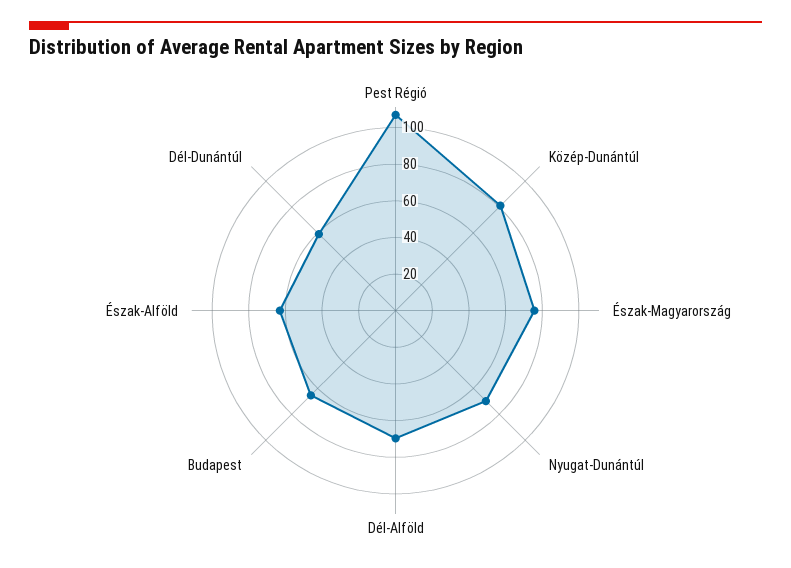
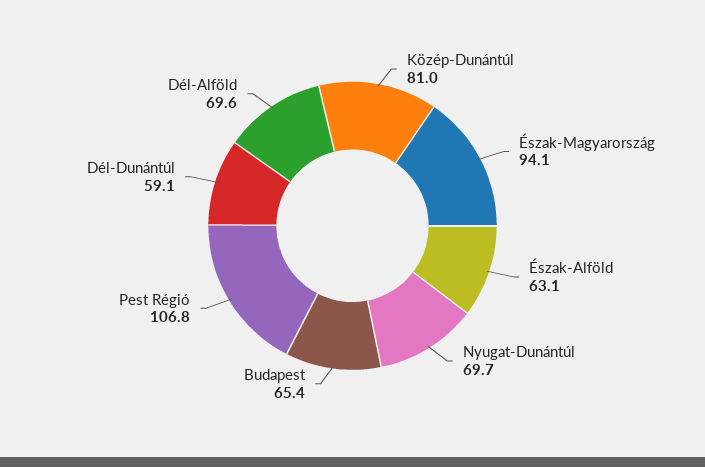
  {
    "Pest Régió": 106.8,
    "Közép-Dunántúl": 81,
-   "Észak-Magyarország": 75,
+   "Észak-Magyarország": 94.1,
    "Nyugat-Dunántúl": 69.7,
    "Dél-Alföld": 69.6,
    "Budapest": 65.4,
    "Észak-Alföld": 63.1,
    "Dél-Dunántúl": 59.1
  }

